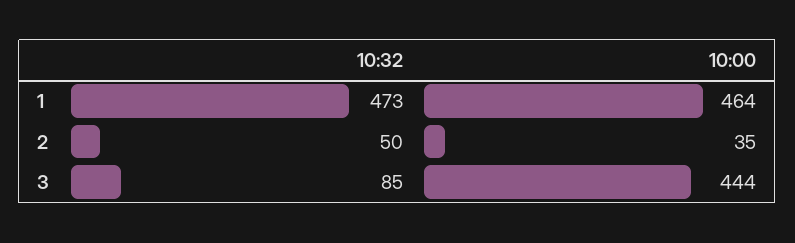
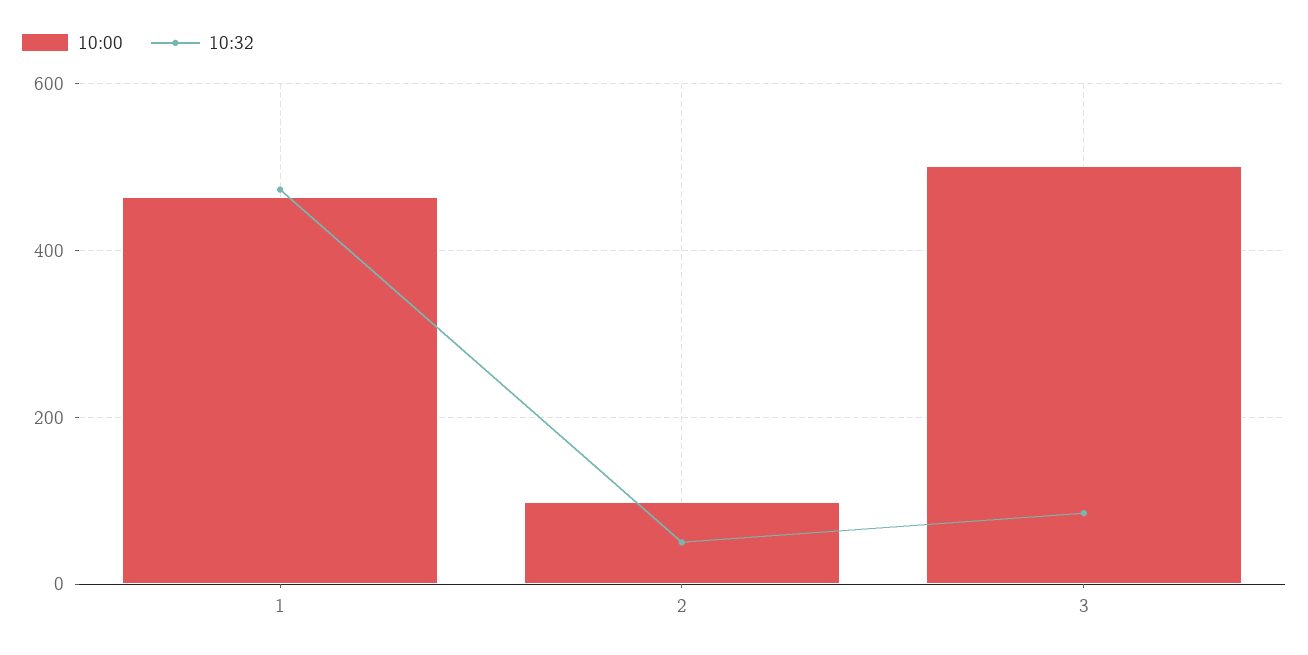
  {
    "10:32": {
      "1": 473,
      "2": 50,
      "3": 85
    },
    "10:00": {
      "1": 464,
-     "2": 35,
+     "2": 100,
-     "3": 444
+     "3": 500
    }
  }

